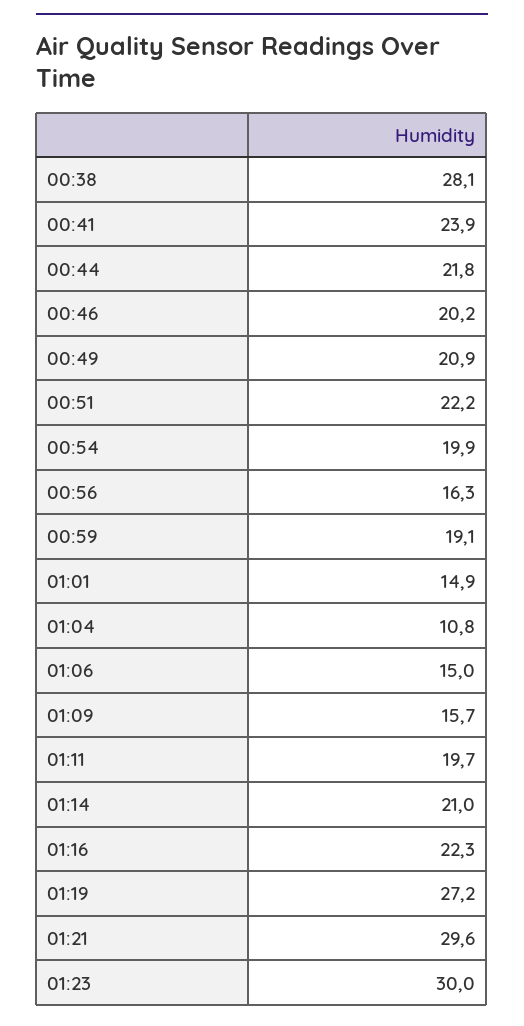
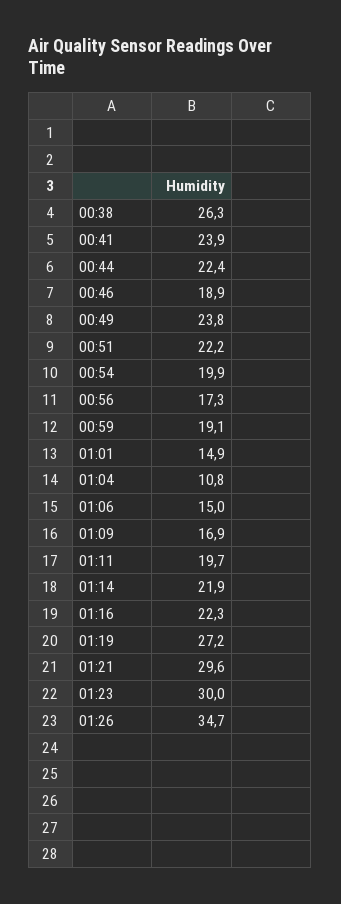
  {
-   "00:38": 28.1,
+   "00:38": 26.3,
    "00:41": 23.9,
-   "00:44": 21.8,
+   "00:44": 22.4,
-   "00:46": 20.2,
+   "00:46": 18.9,
-   "00:49": 20.9,
+   "00:49": 23.8,
    "00:51": 22.2,
    "00:54": 19.9,
-   "00:56": 16.3,
+   "00:56": 17.3,
    "00:59": 19.1,
    "01:01": 14.9,
    "01:04": 10.8,
    "01:06": 15,
-   "01:09": 15.7,
+   "01:09": 16.9,
    "01:11": 19.7,
-   "01:14": 21,
+   "01:14": 21.9,
    "01:16": 22.3,
    "01:19": 27.2,
    "01:21": 29.6,
-   "01:23": 30
+   "01:23": 30,
+   "01:26": 34.7
  }

